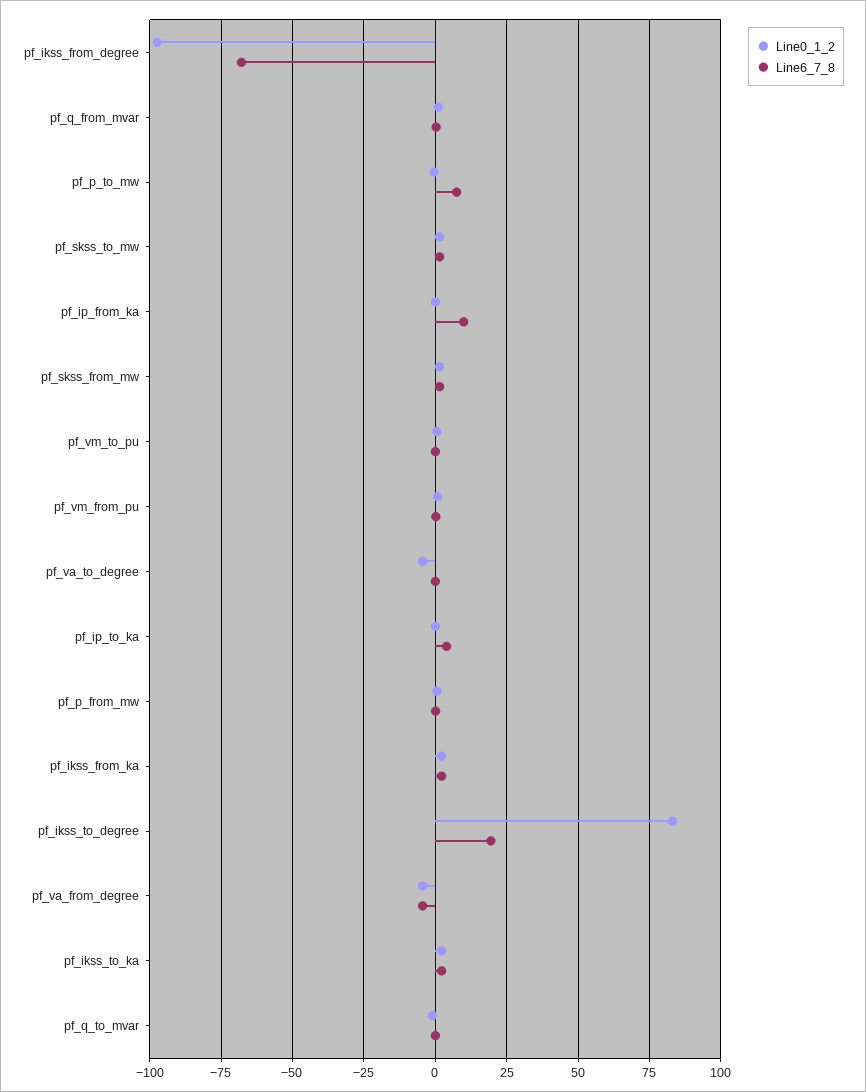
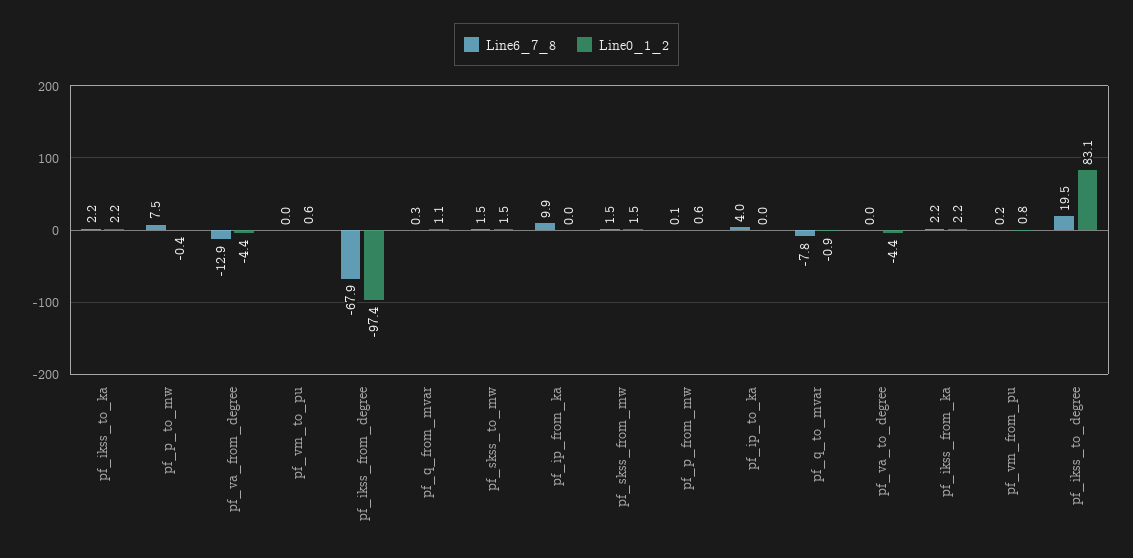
  {
    "Line0_1_2": {
      "pf_ikss_from_degree": -97.4,
      "pf_q_from_mvar": 1.1,
      "pf_p_to_mw": -0.4,
      "pf_skss_to_mw": 1.5,
      "pf_ip_from_ka": 0,
      "pf_skss_from_mw": 1.5,
      "pf_vm_to_pu": 0.6,
      "pf_vm_from_pu": 0.8,
      "pf_va_to_degree": -4.4,
      "pf_ip_to_ka": 0,
      "pf_p_from_mw": 0.6,
      "pf_ikss_from_ka": 2.2,
      "pf_ikss_to_degree": 83.1,
      "pf_va_from_degree": -4.4,
      "pf_ikss_to_ka": 2.2,
      "pf_q_to_mvar": -0.9
    },
    "Line6_7_8": {
      "pf_ikss_from_degree": -67.9,
      "pf_q_from_mvar": 0.3,
      "pf_p_to_mw": 7.5,
      "pf_skss_to_mw": 1.5,
      "pf_ip_from_ka": 9.9,
      "pf_skss_from_mw": 1.5,
      "pf_vm_to_pu": 0,
      "pf_vm_from_pu": 0.2,
      "pf_va_to_degree": 0,
      "pf_ip_to_ka": 4,
      "pf_p_from_mw": 0.1,
      "pf_ikss_from_ka": 2.2,
      "pf_ikss_to_degree": 19.5,
-     "pf_va_from_degree": -5,
+     "pf_va_from_degree": -12.9,
      "pf_ikss_to_ka": 2.2,
-     "pf_q_to_mvar": 0
+     "pf_q_to_mvar": -7.8
    }
  }

